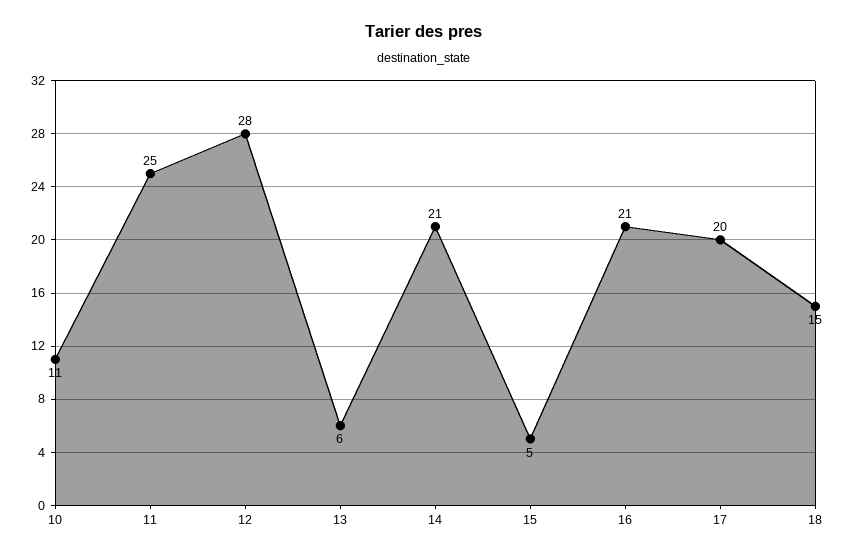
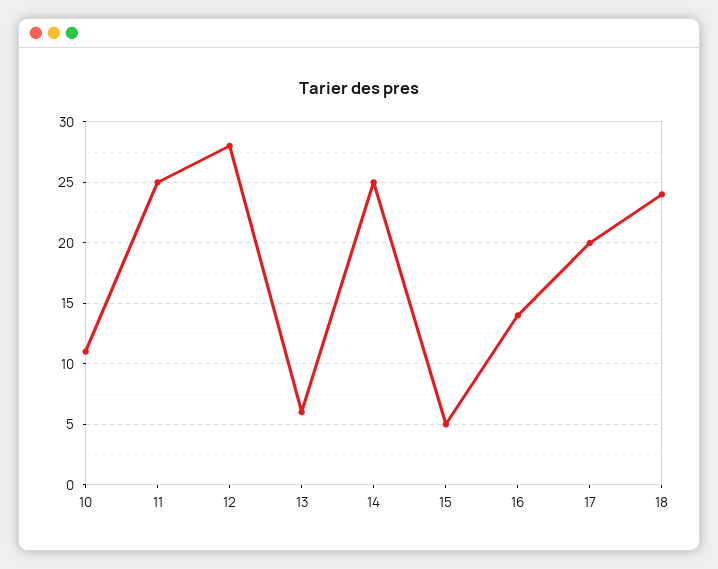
  {
    "10": 11,
    "11": 25,
    "12": 28,
    "13": 6,
-   "14": 21,
+   "14": 25,
    "15": 5,
-   "16": 21,
+   "16": 14,
    "17": 20,
-   "18": 15
+   "18": 24
  }

